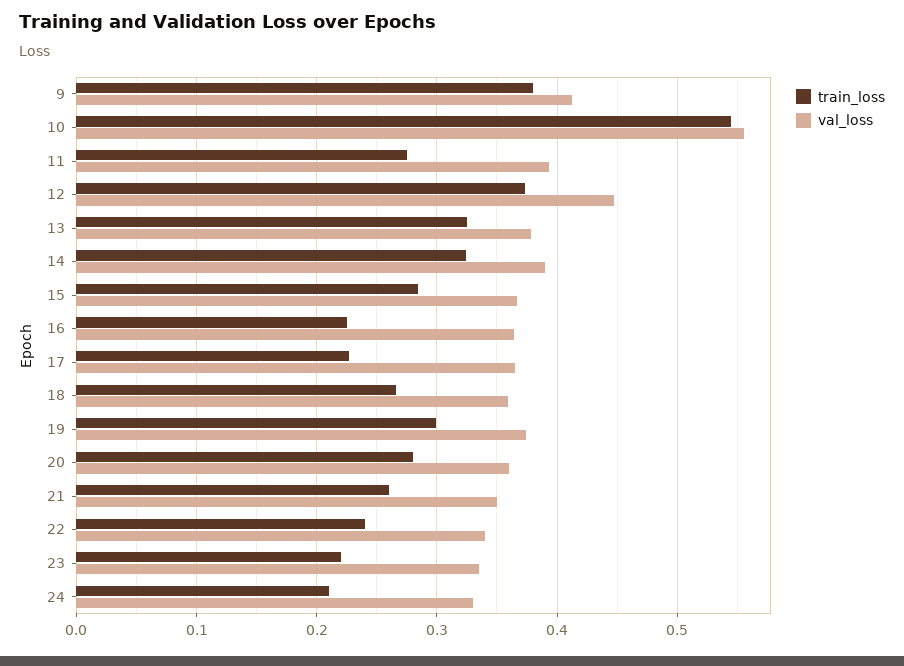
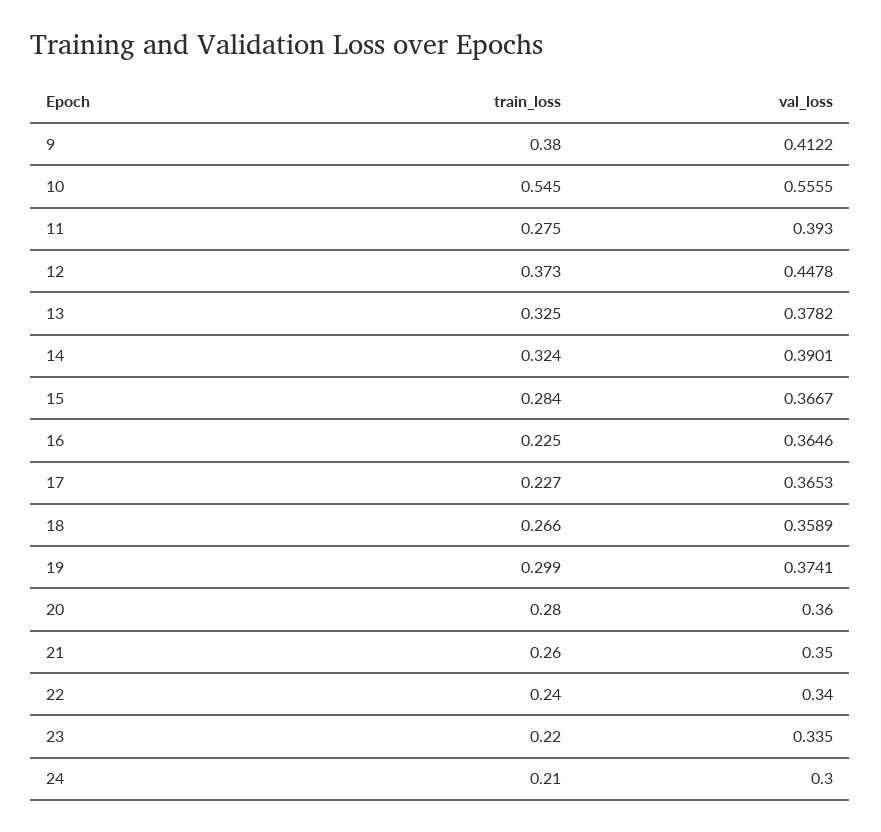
  {
    "train_loss": {
      "9": 0.38,
      "10": 0.545,
      "11": 0.275,
      "12": 0.373,
      "13": 0.325,
      "14": 0.324,
      "15": 0.284,
      "16": 0.225,
      "17": 0.227,
      "18": 0.266,
      "19": 0.299,
      "20": 0.28,
      "21": 0.26,
      "22": 0.24,
      "23": 0.22,
      "24": 0.21
    },
    "val_loss": {
      "9": 0.4122,
      "10": 0.5555,
      "11": 0.393,
      "12": 0.4478,
      "13": 0.3782,
      "14": 0.3901,
      "15": 0.3667,
      "16": 0.3646,
      "17": 0.3653,
      "18": 0.3589,
      "19": 0.3741,
      "20": 0.36,
      "21": 0.35,
      "22": 0.34,
      "23": 0.335,
-     "24": 0.33
+     "24": 0.3
    }
  }

